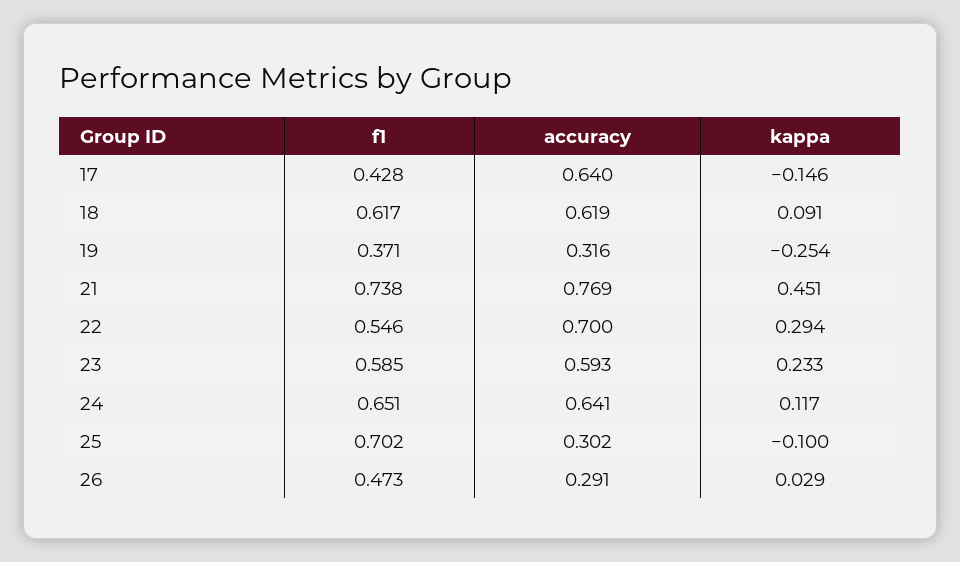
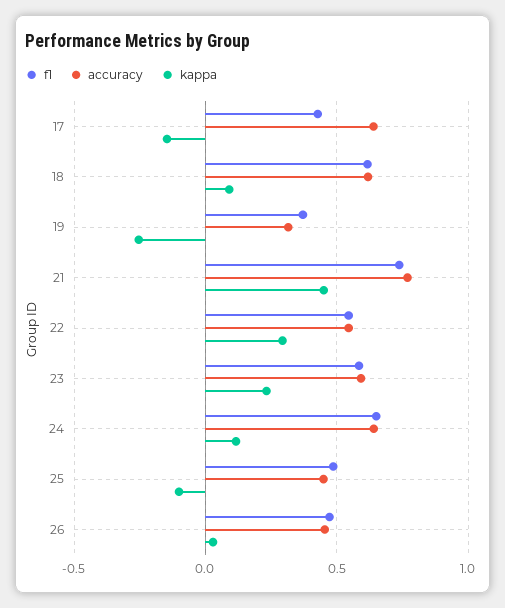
  {
    "f1": {
      "17": 0.428,
      "18": 0.617,
      "19": 0.371,
      "21": 0.738,
      "22": 0.546,
      "23": 0.585,
      "24": 0.651,
-     "25": 0.702,
+     "25": 0.5,
      "26": 0.473
    },
    "accuracy": {
      "17": 0.64,
      "18": 0.619,
      "19": 0.316,
      "21": 0.769,
-     "22": 0.7,
+     "22": 0.55,
      "23": 0.593,
      "24": 0.641,
-     "25": 0.302,
+     "25": 0.45,
-     "26": 0.291
+     "26": 0.45
    },
    "kappa": {
      "17": -0.146,
      "18": 0.091,
      "19": -0.254,
      "21": 0.451,
      "22": 0.294,
      "23": 0.233,
      "24": 0.117,
      "25": -0.1,
      "26": 0.029
    }
  }

